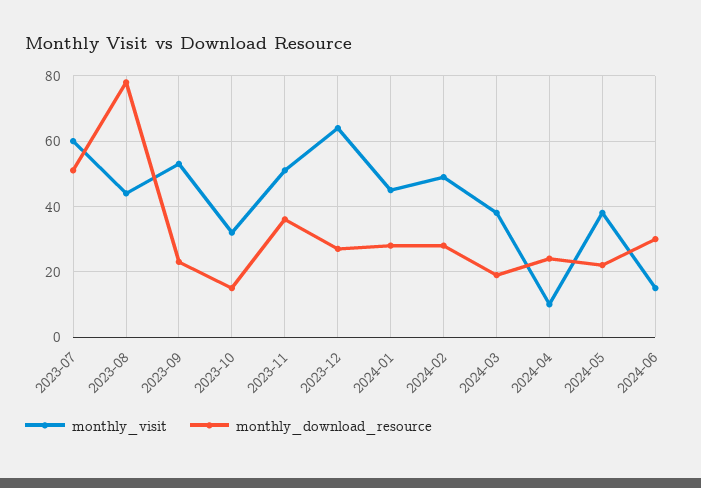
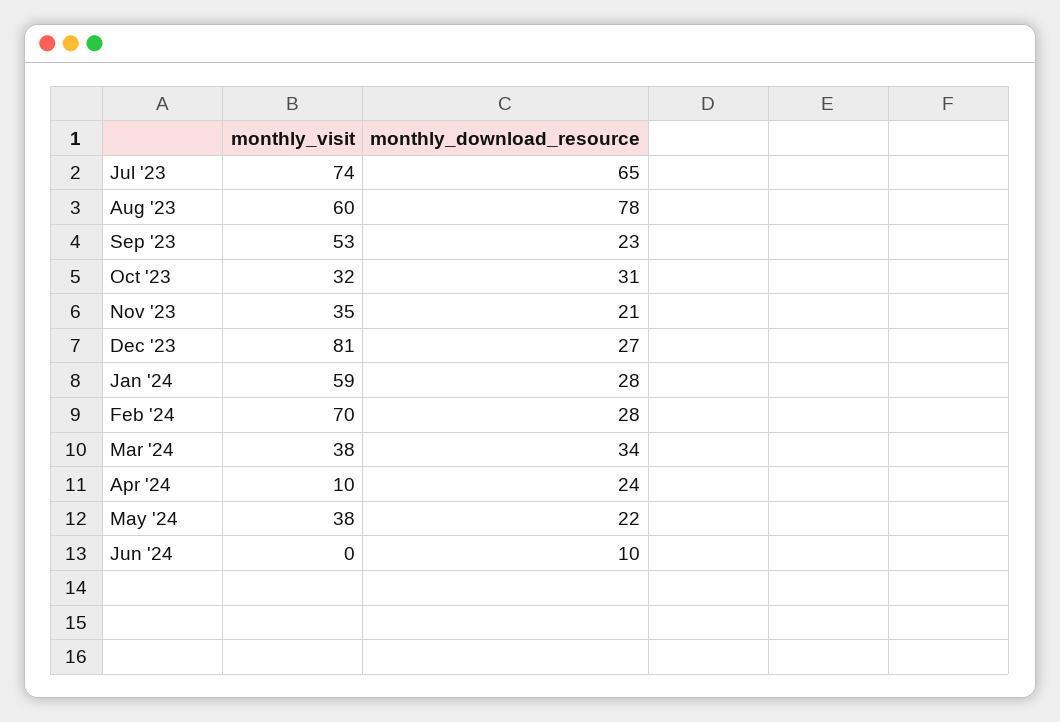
  {
    "monthly_visit": {
-     "2023-07": 60,
+     "2023-07": 74,
-     "2023-08": 45,
+     "2023-08": 60,
      "2023-09": 53,
      "2023-10": 32,
-     "2023-11": 50,
+     "2023-11": 35,
-     "2023-12": 65,
+     "2023-12": 81,
-     "2024-01": 45,
+     "2024-01": 59,
-     "2024-02": 50,
+     "2024-02": 70,
      "2024-03": 38,
      "2024-04": 10,
      "2024-05": 38,
-     "2024-06": 15
+     "2024-06": 0
    },
    "monthly_download_resource": {
-     "2023-07": 50,
+     "2023-07": 65,
      "2023-08": 78,
      "2023-09": 23,
-     "2023-10": 15,
+     "2023-10": 31,
-     "2023-11": 35,
+     "2023-11": 21,
      "2023-12": 27,
      "2024-01": 28,
      "2024-02": 28,
-     "2024-03": 20,
+     "2024-03": 34,
      "2024-04": 24,
      "2024-05": 22,
-     "2024-06": 30
+     "2024-06": 10
    }
  }

